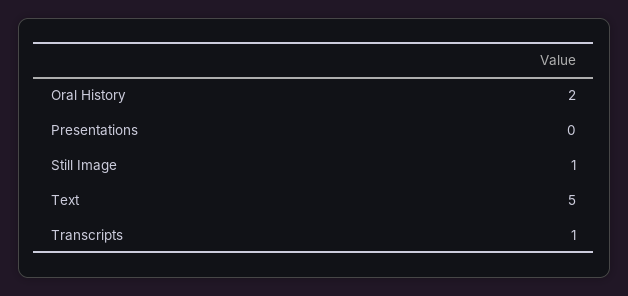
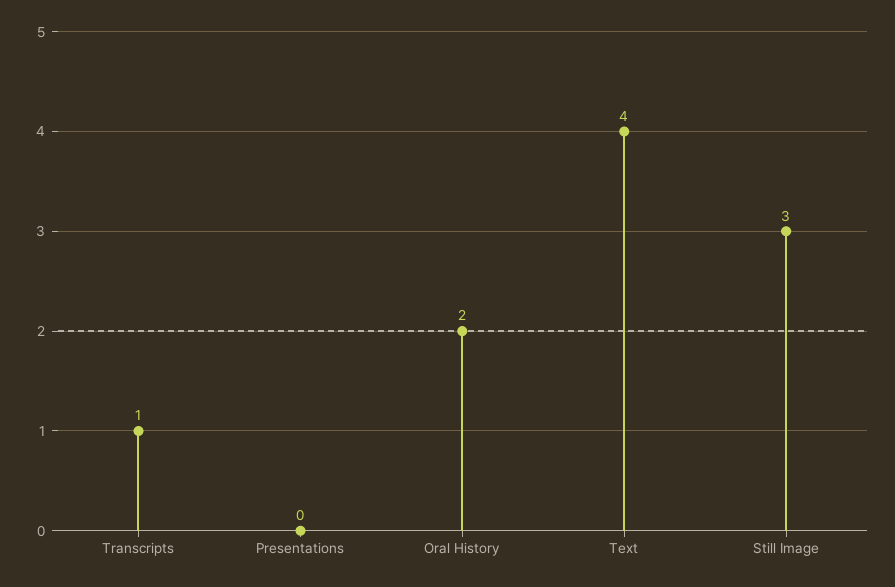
  {
    "Oral History": 2,
    "Presentations": 0,
-   "Still Image": 1,
+   "Still Image": 3,
-   "Text": 5,
+   "Text": 4,
    "Transcripts": 1
  }

